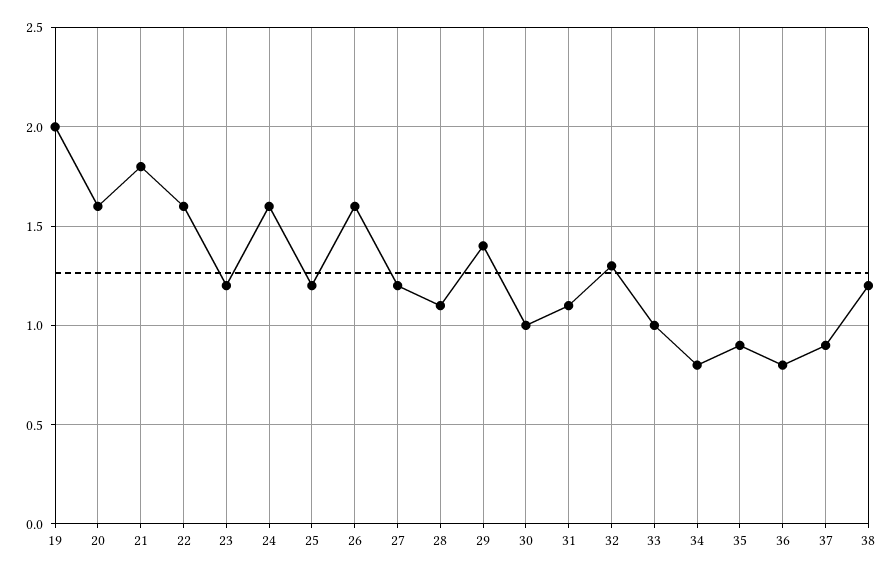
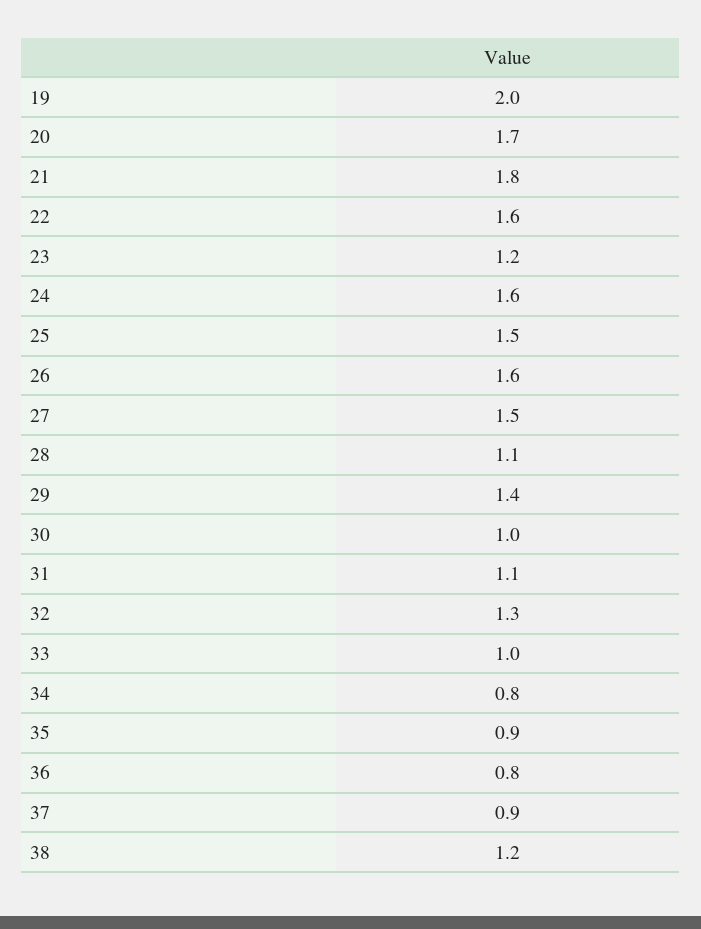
  {
    "19": 2,
-   "20": 1.6,
+   "20": 1.7,
    "21": 1.8,
    "22": 1.6,
    "23": 1.2,
    "24": 1.6,
-   "25": 1.2,
+   "25": 1.5,
    "26": 1.6,
-   "27": 1.2,
+   "27": 1.5,
    "28": 1.1,
    "29": 1.4,
    "30": 1,
    "31": 1.1,
    "32": 1.3,
    "33": 1,
    "34": 0.8,
    "35": 0.9,
    "36": 0.8,
    "37": 0.9,
    "38": 1.2
  }

